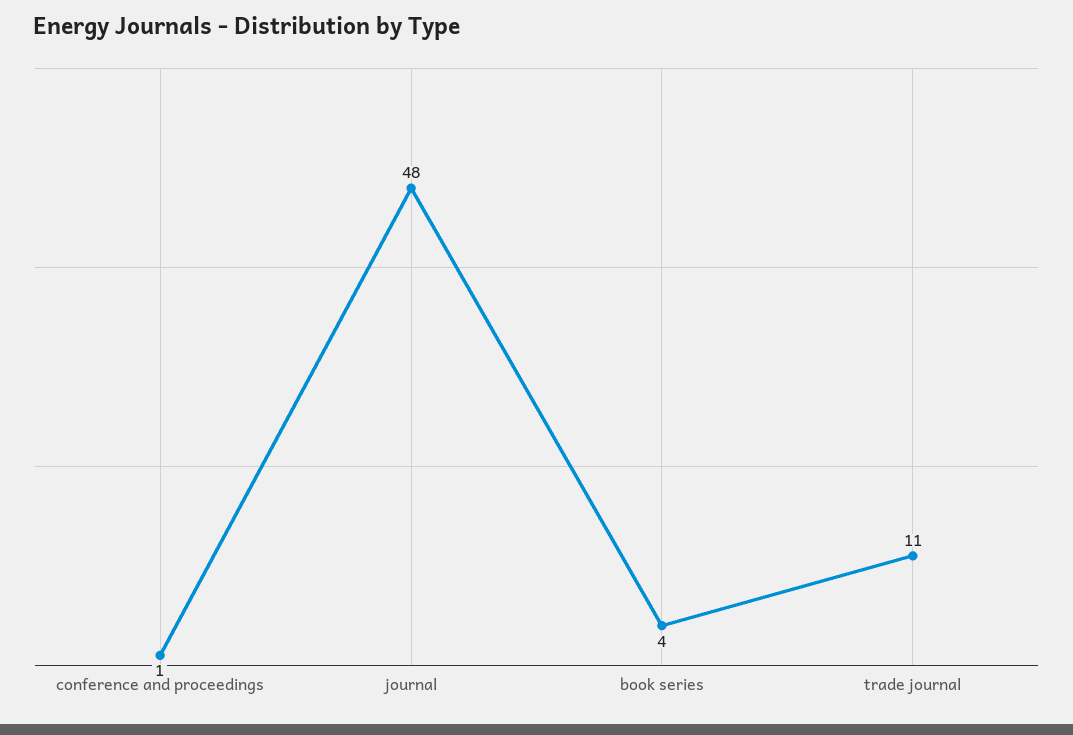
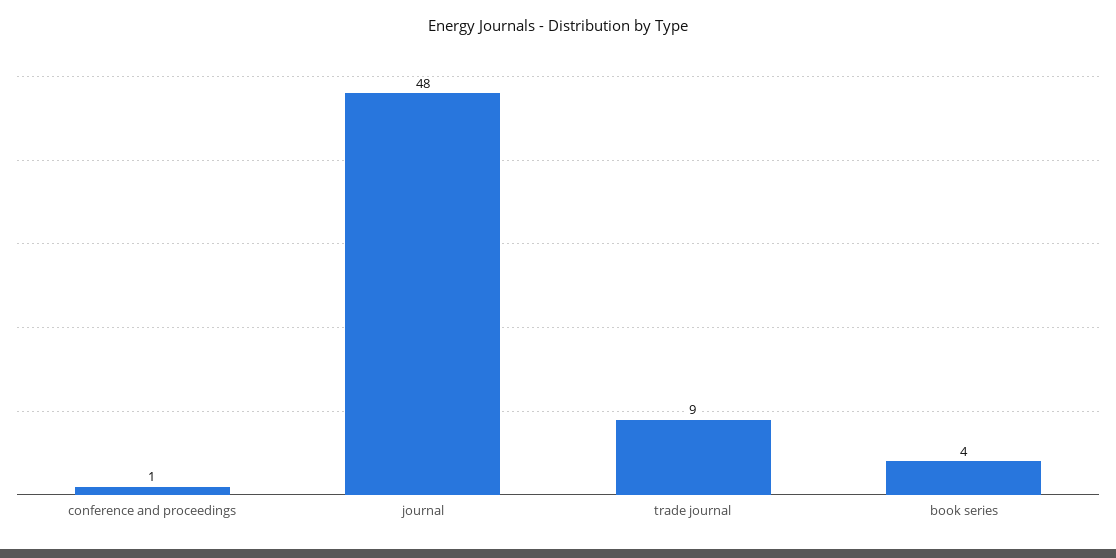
  {
    "conference and proceedings": 1,
    "journal": 48,
    "book series": 4,
-   "trade journal": 11
+   "trade journal": 9
  }

